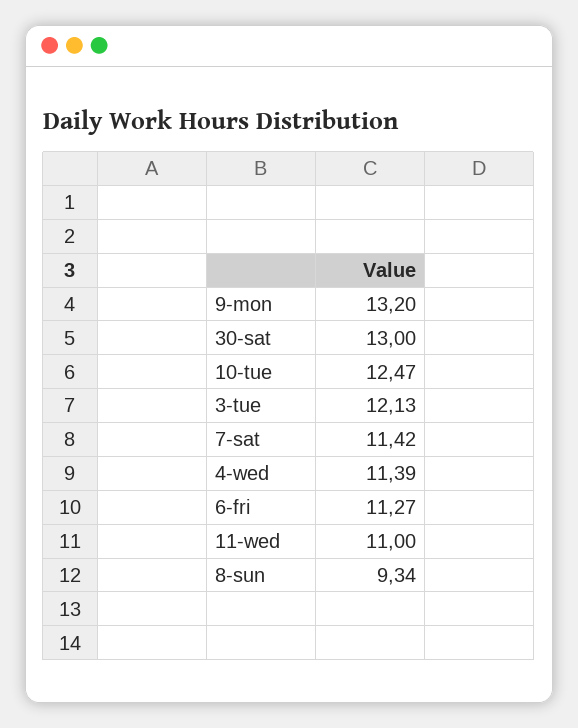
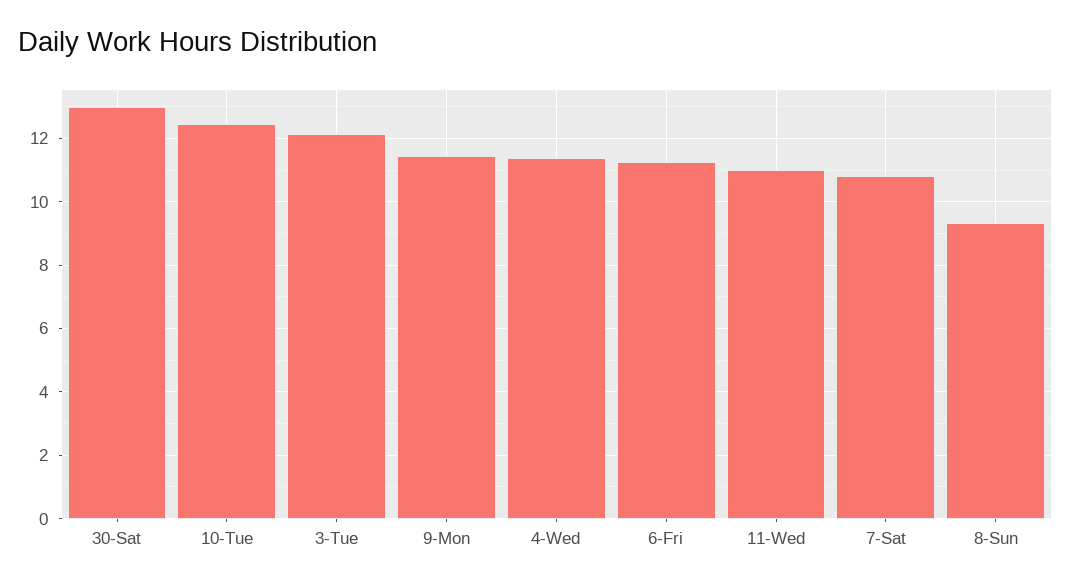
  {
-   "9-mon": 13.2,
+   "9-mon": 11.4,
    "30-sat": 13,
    "10-tue": 12.47,
    "3-tue": 12.13,
-   "7-sat": 11.42,
+   "7-sat": 10.8,
    "4-wed": 11.39,
    "6-fri": 11.27,
    "11-wed": 11,
    "8-sun": 9.34
  }

